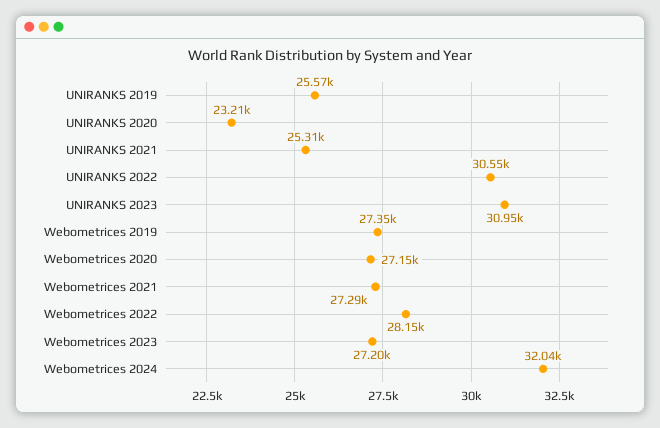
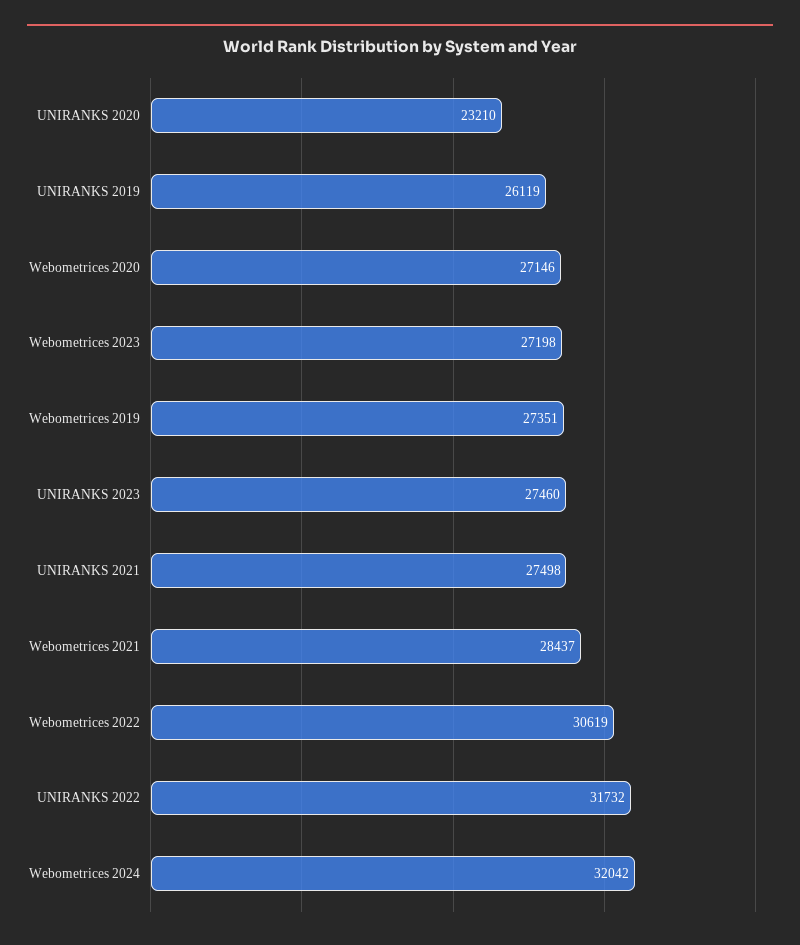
  {
-   "UNIRANKS 2019": 25570,
+   "UNIRANKS 2019": 26119,
    "UNIRANKS 2020": 23210,
-   "UNIRANKS 2021": 25310,
+   "UNIRANKS 2021": 27498,
-   "UNIRANKS 2022": 30550,
+   "UNIRANKS 2022": 31732,
-   "UNIRANKS 2023": 30950,
+   "UNIRANKS 2023": 27460,
    "Webometrices 2019": 27351,
    "Webometrices 2020": 27146,
-   "Webometrices 2021": 27290,
+   "Webometrices 2021": 28437,
-   "Webometrices 2022": 28150,
+   "Webometrices 2022": 30619,
    "Webometrices 2023": 27198,
    "Webometrices 2024": 32042
  }

